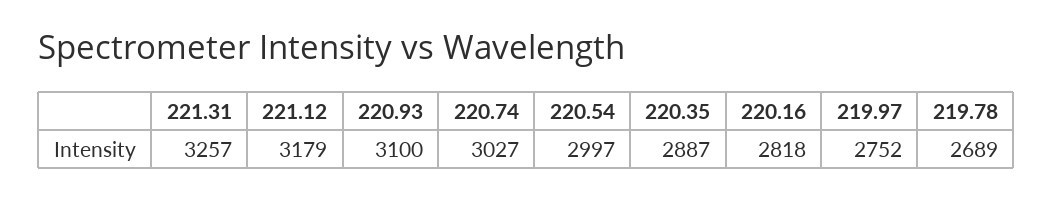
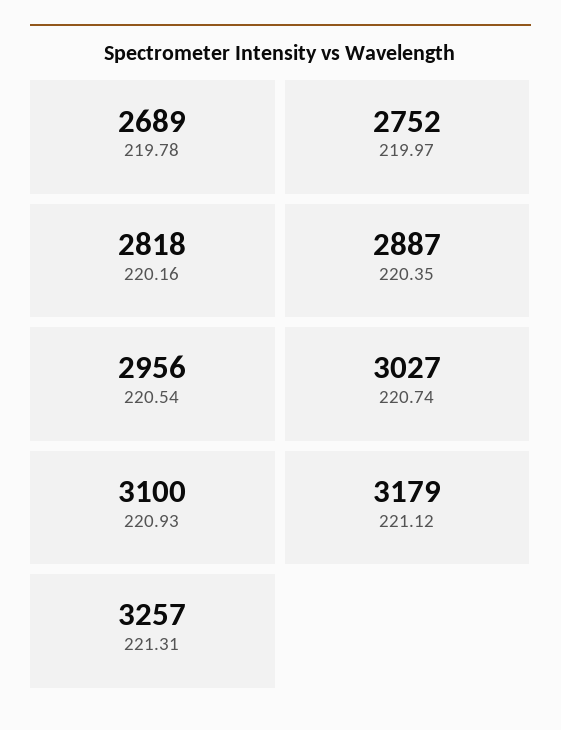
  {
    "221.31": 3257,
    "221.12": 3179,
    "220.93": 3100,
    "220.74": 3027,
-   "220.54": 2997,
+   "220.54": 2956,
    "220.35": 2887,
    "220.16": 2818,
    "219.97": 2752,
    "219.78": 2689
  }

